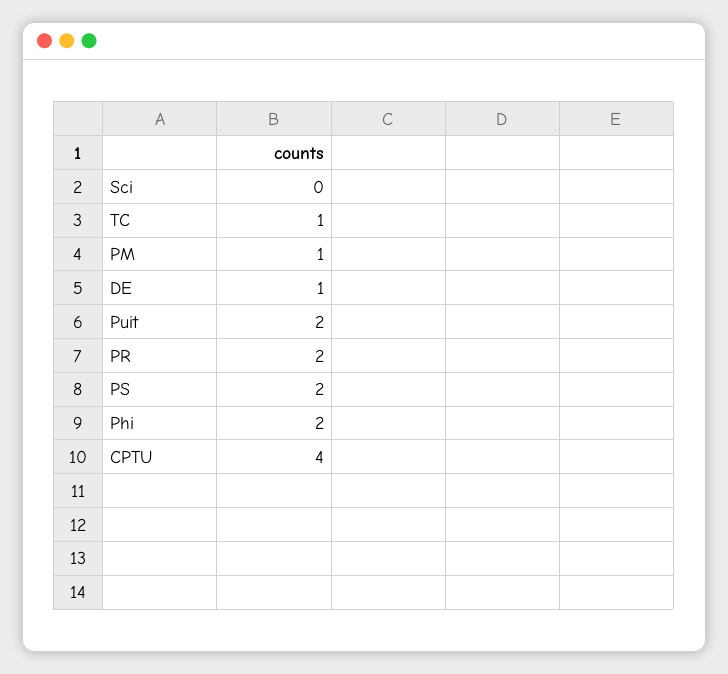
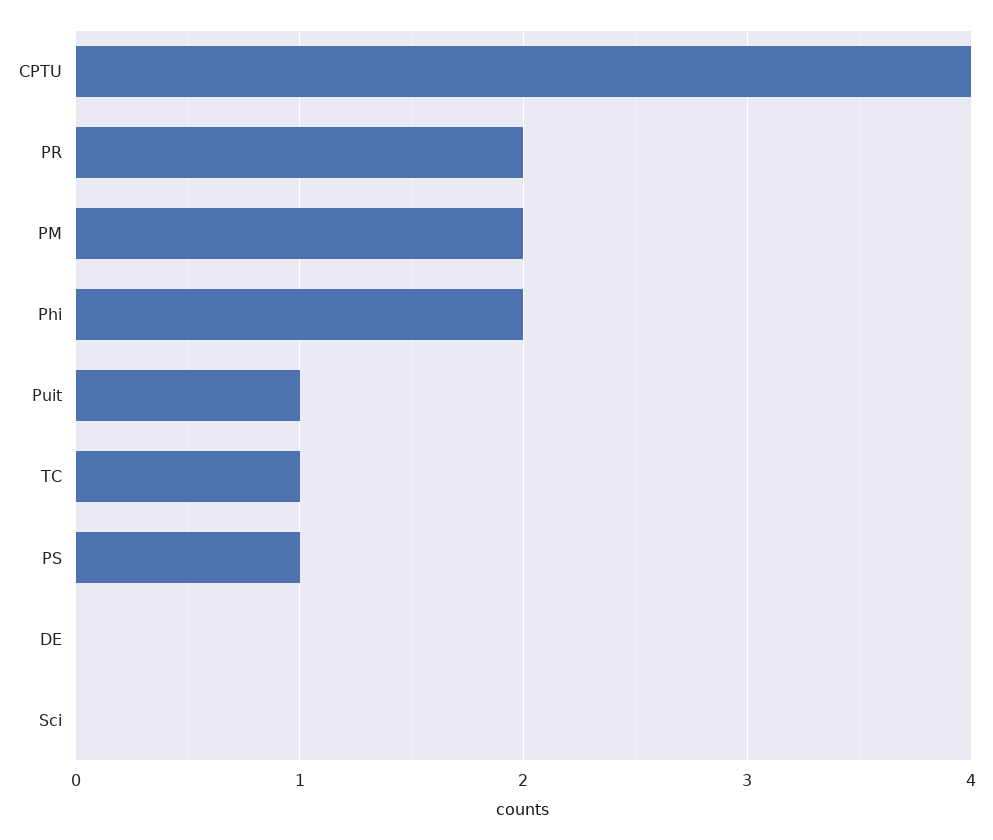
  {
    "Sci": 0,
    "TC": 1,
-   "PM": 1,
+   "PM": 2,
-   "DE": 1,
+   "DE": 0,
-   "Puit": 2,
+   "Puit": 1,
    "PR": 2,
-   "PS": 2,
+   "PS": 1,
    "Phi": 2,
    "CPTU": 4
  }

